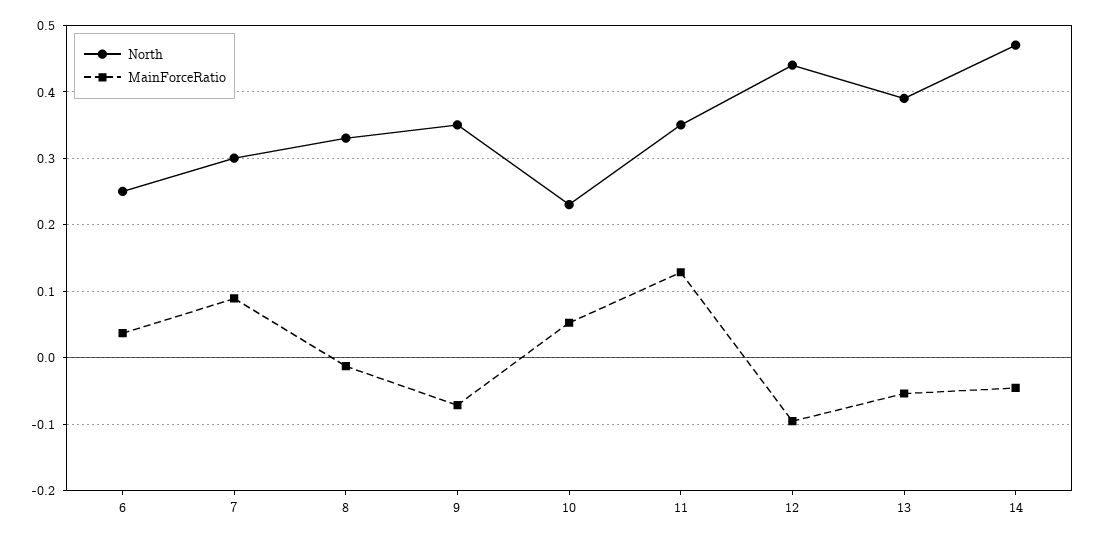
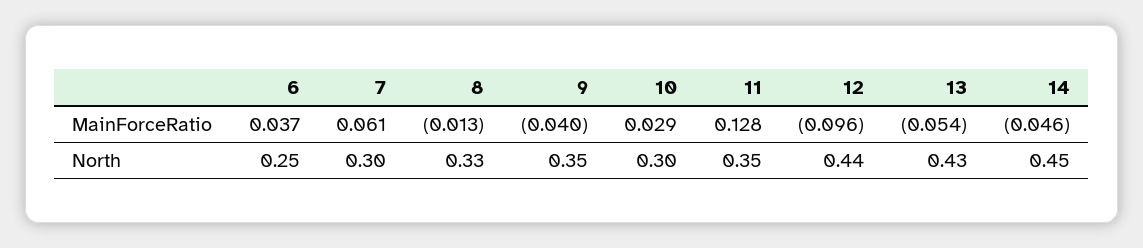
  {
    "North": {
      "6": 0.25,
      "7": 0.3,
      "8": 0.33,
      "9": 0.35,
-     "10": 0.23,
+     "10": 0.3,
      "11": 0.35,
      "12": 0.44,
-     "13": 0.39,
+     "13": 0.43,
-     "14": 0.47
+     "14": 0.45
    },
    "MainForceRatio": {
      "6": 0.037,
-     "7": 0.09,
+     "7": 0.061,
      "8": -0.013,
-     "9": -0.07,
+     "9": -0.04,
-     "10": 0.05,
+     "10": 0.029,
      "11": 0.128,
      "12": -0.096,
      "13": -0.054,
      "14": -0.046
    }
  }

